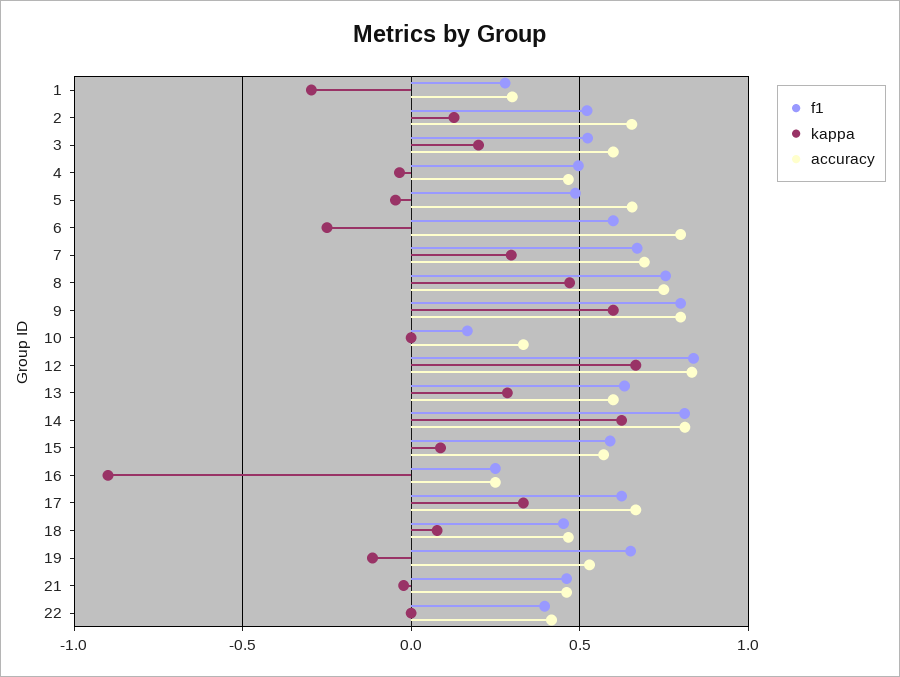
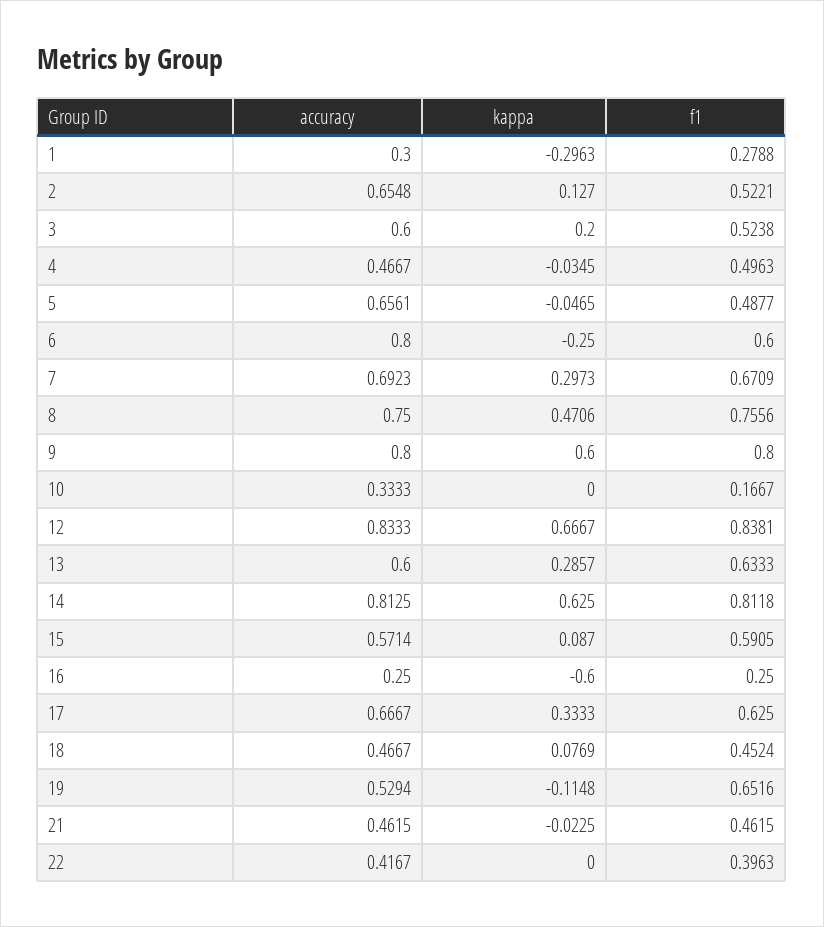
  {
    "f1": {
      "1": 0.2788,
      "2": 0.5221,
      "3": 0.5238,
      "4": 0.4963,
      "5": 0.4877,
      "6": 0.6,
      "7": 0.6709,
      "8": 0.7556,
      "9": 0.8,
      "10": 0.1667,
      "12": 0.8381,
      "13": 0.6333,
      "14": 0.8118,
      "15": 0.5905,
      "16": 0.25,
      "17": 0.625,
      "18": 0.4524,
      "19": 0.6516,
      "21": 0.4615,
      "22": 0.3963
    },
    "kappa": {
      "1": -0.2963,
      "2": 0.127,
      "3": 0.2,
      "4": -0.0345,
      "5": -0.0465,
      "6": -0.25,
      "7": 0.2973,
      "8": 0.4706,
      "9": 0.6,
      "10": 0,
      "12": 0.6667,
      "13": 0.2857,
      "14": 0.625,
      "15": 0.087,
-     "16": -0.9,
+     "16": -0.6,
      "17": 0.3333,
      "18": 0.0769,
      "19": -0.1148,
      "21": -0.0225,
      "22": 0
    },
    "accuracy": {
      "1": 0.3,
      "2": 0.6548,
      "3": 0.6,
      "4": 0.4667,
      "5": 0.6561,
      "6": 0.8,
      "7": 0.6923,
      "8": 0.75,
      "9": 0.8,
      "10": 0.3333,
      "12": 0.8333,
      "13": 0.6,
      "14": 0.8125,
      "15": 0.5714,
      "16": 0.25,
      "17": 0.6667,
      "18": 0.4667,
      "19": 0.5294,
      "21": 0.4615,
      "22": 0.4167
    }
  }

